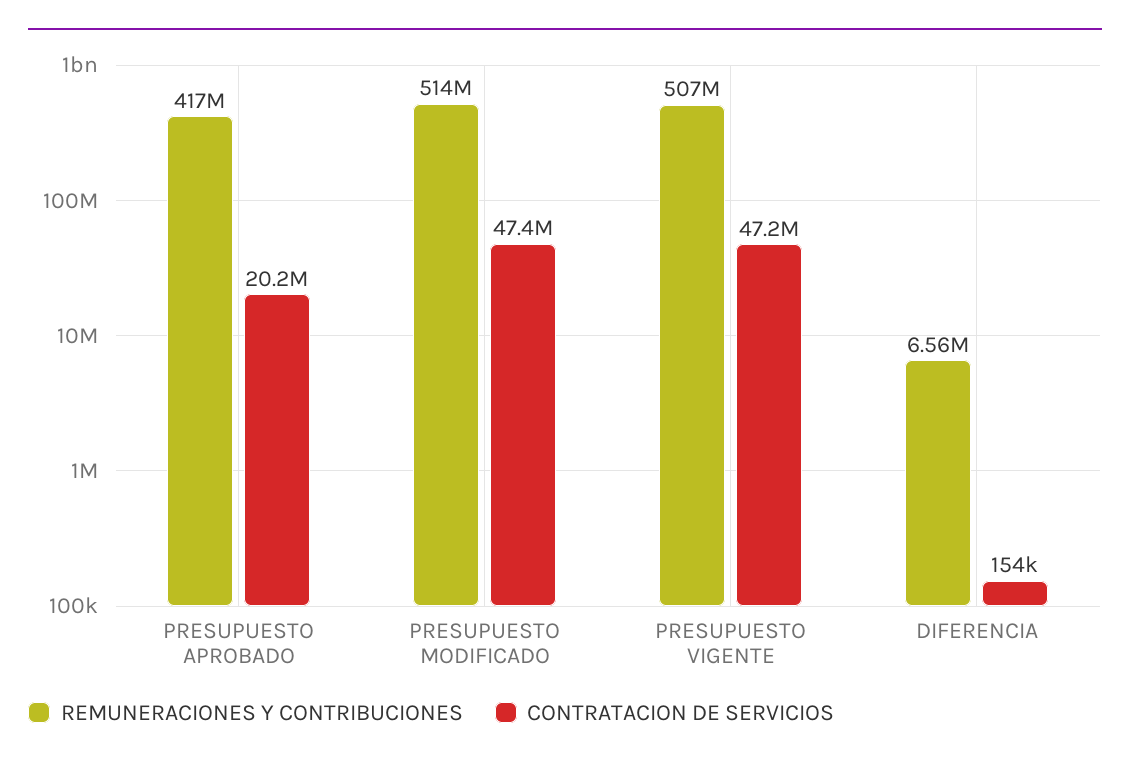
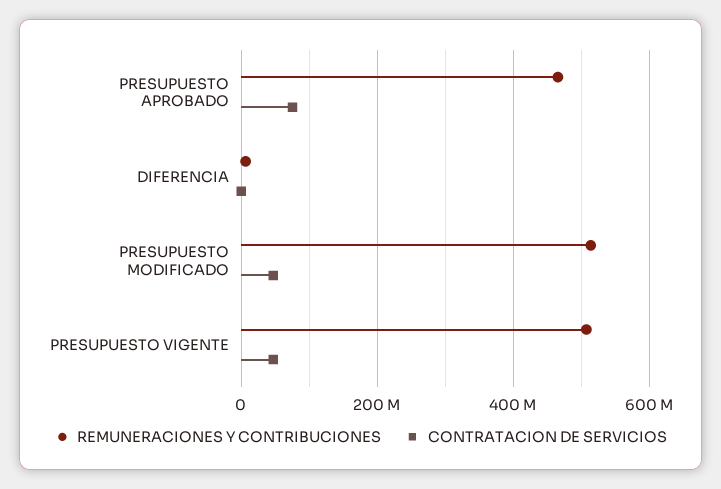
  {
    "REMUNERACIONES Y CONTRIBUCIONES": {
-     "PRESUPUESTO APROBADO": 417000000,
+     "PRESUPUESTO APROBADO": 460000000,
      "PRESUPUESTO MODIFICADO": 514000000,
      "PRESUPUESTO VIGENTE": 507000000,
      "DIFERENCIA": 6560000
    },
    "CONTRATACION DE SERVICIOS": {
-     "PRESUPUESTO APROBADO": 20200000,
+     "PRESUPUESTO APROBADO": 80000000,
      "PRESUPUESTO MODIFICADO": 47400000,
      "PRESUPUESTO VIGENTE": 47200000,
      "DIFERENCIA": 154000
    }
  }

